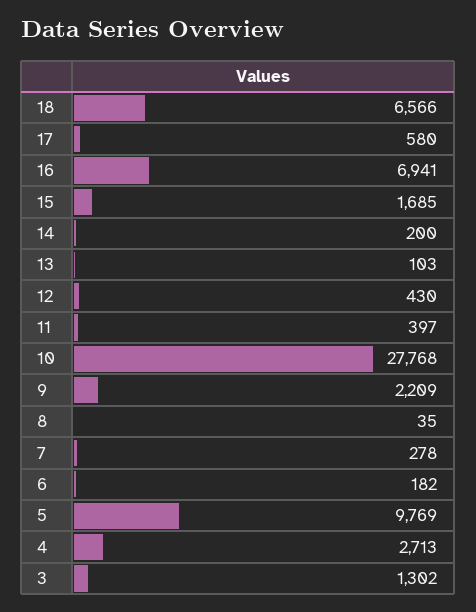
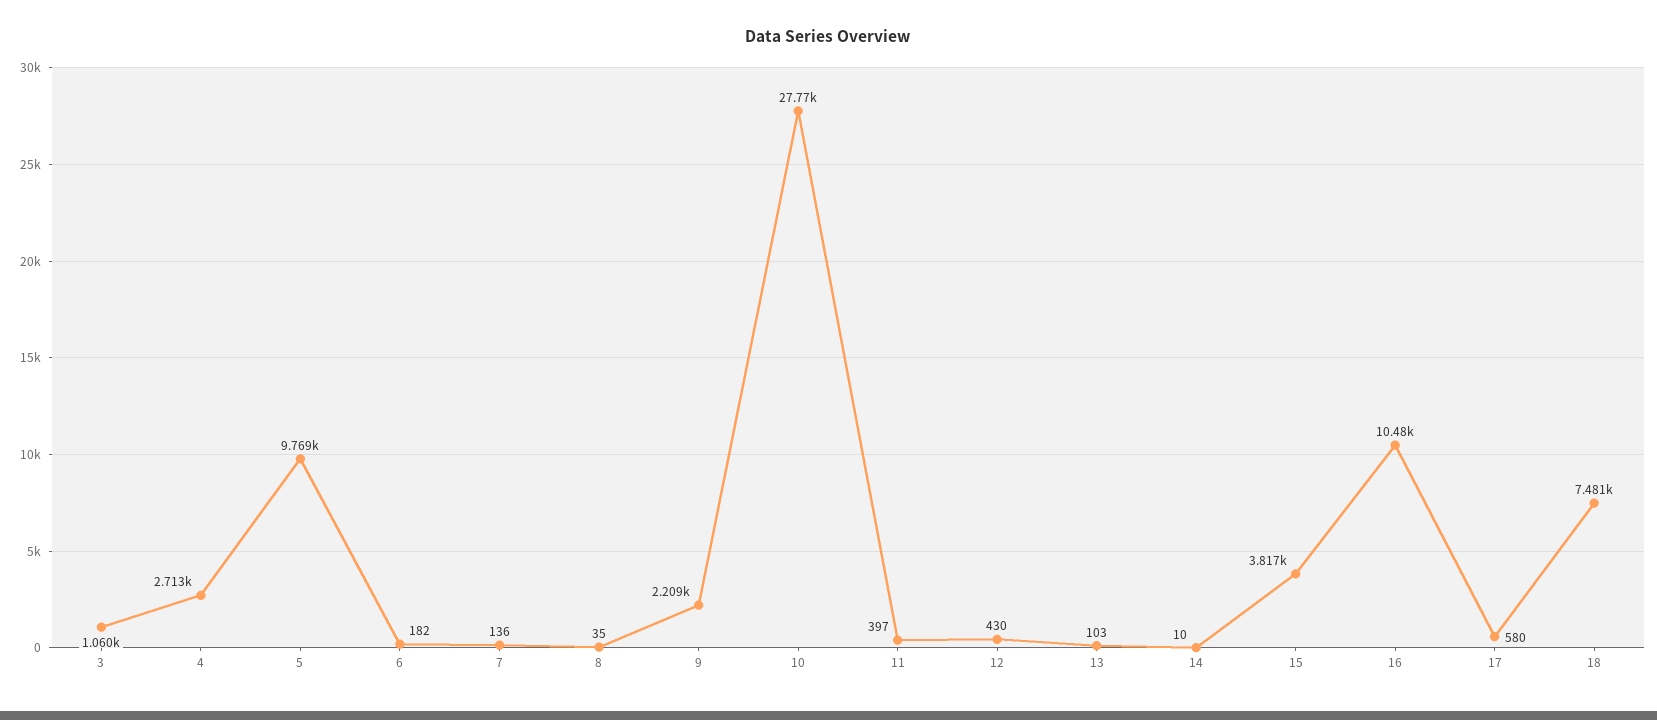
  {
-   "18": 6566,
+   "18": 7481,
    "17": 580,
-   "16": 6941,
+   "16": 10480,
-   "15": 1685,
+   "15": 3817,
-   "14": 200,
+   "14": 10,
    "13": 103,
    "12": 430,
    "11": 397,
    "10": 27768,
    "9": 2209,
    "8": 35,
-   "7": 278,
+   "7": 136,
    "6": 182,
    "5": 9769,
    "4": 2713,
-   "3": 1302
+   "3": 1060
  }

